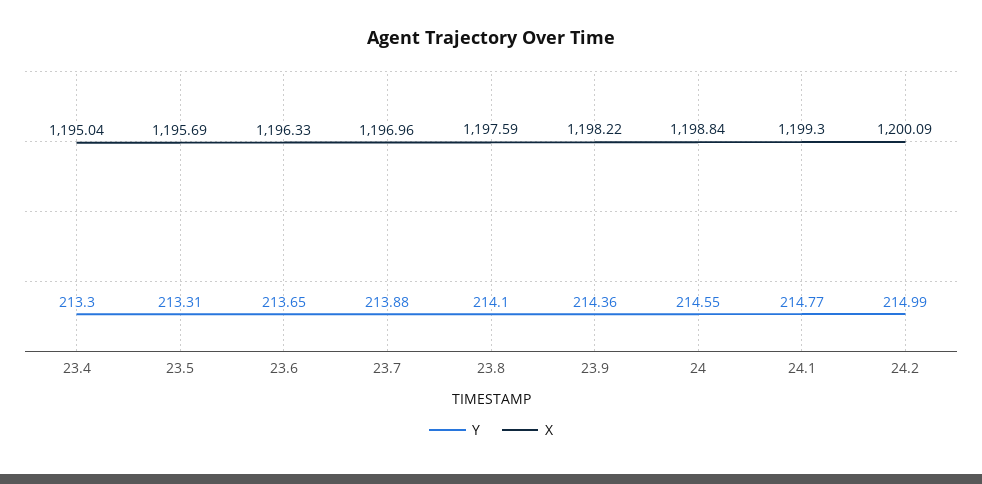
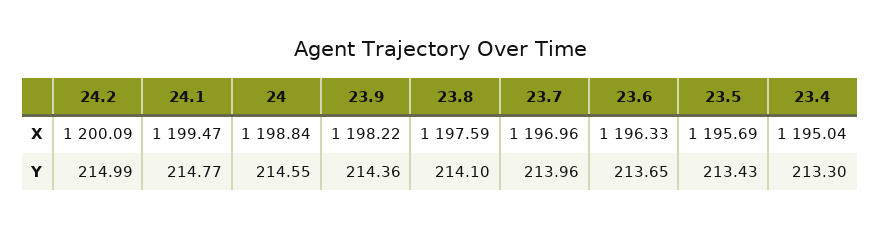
  {
    "Y": {
      "23.4": 213.3,
-     "23.5": 213.31,
+     "23.5": 213.43,
      "23.6": 213.65,
-     "23.7": 213.88,
+     "23.7": 213.96,
      "23.8": 214.1,
      "23.9": 214.36,
      "24": 214.55,
      "24.1": 214.77,
      "24.2": 214.99
    },
    "X": {
      "23.4": 1195.04,
      "23.5": 1195.69,
      "23.6": 1196.33,
      "23.7": 1196.96,
      "23.8": 1197.59,
      "23.9": 1198.22,
      "24": 1198.84,
-     "24.1": 1199.3,
+     "24.1": 1199.47,
      "24.2": 1200.09
    }
  }

